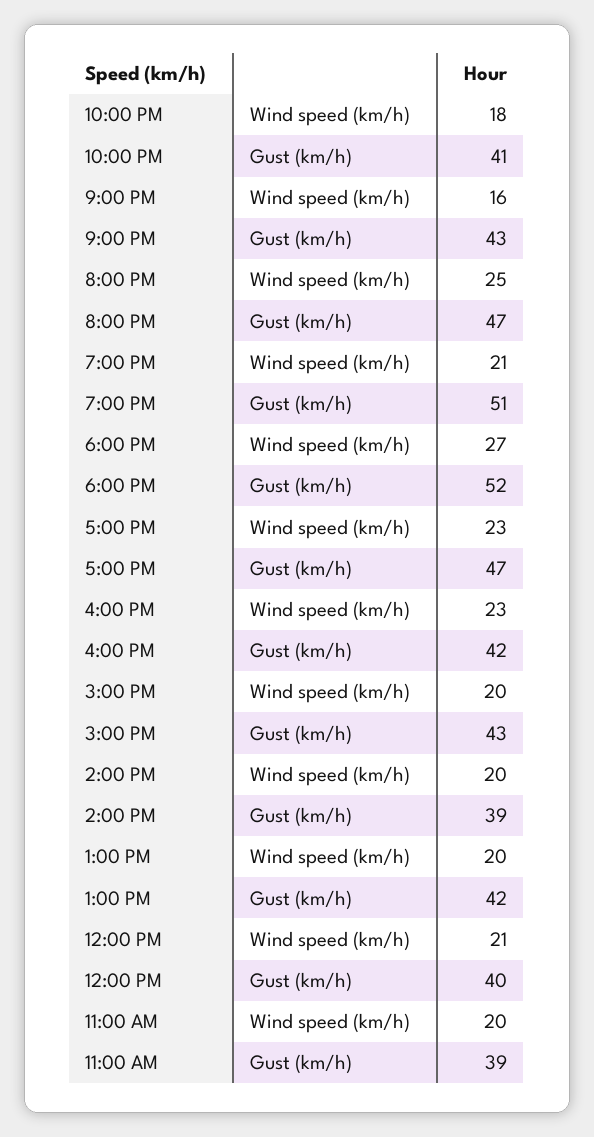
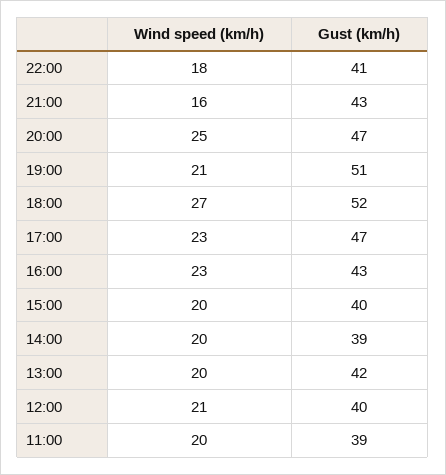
  {
    "10:00 PM": {
      "Wind speed (km/h)": 18,
      "Gust (km/h)": 41
    },
    "9:00 PM": {
      "Wind speed (km/h)": 16,
      "Gust (km/h)": 43
    },
    "8:00 PM": {
      "Wind speed (km/h)": 25,
      "Gust (km/h)": 47
    },
    "7:00 PM": {
      "Wind speed (km/h)": 21,
      "Gust (km/h)": 51
    },
    "6:00 PM": {
      "Wind speed (km/h)": 27,
      "Gust (km/h)": 52
    },
    "5:00 PM": {
      "Wind speed (km/h)": 23,
      "Gust (km/h)": 47
    },
    "4:00 PM": {
      "Wind speed (km/h)": 23,
-     "Gust (km/h)": 42
+     "Gust (km/h)": 43
    },
    "3:00 PM": {
      "Wind speed (km/h)": 20,
-     "Gust (km/h)": 43
+     "Gust (km/h)": 40
    },
    "2:00 PM": {
      "Wind speed (km/h)": 20,
      "Gust (km/h)": 39
    },
    "1:00 PM": {
      "Wind speed (km/h)": 20,
      "Gust (km/h)": 42
    },
    "12:00 PM": {
      "Wind speed (km/h)": 21,
      "Gust (km/h)": 40
    },
    "11:00 AM": {
      "Wind speed (km/h)": 20,
      "Gust (km/h)": 39
    }
  }

